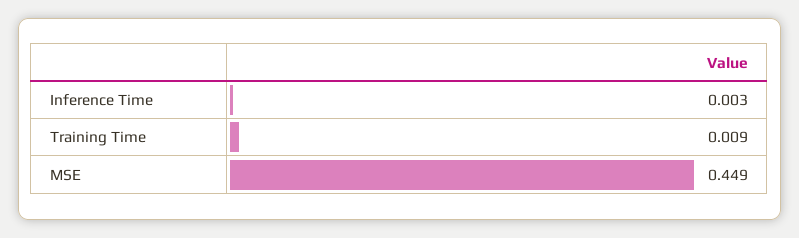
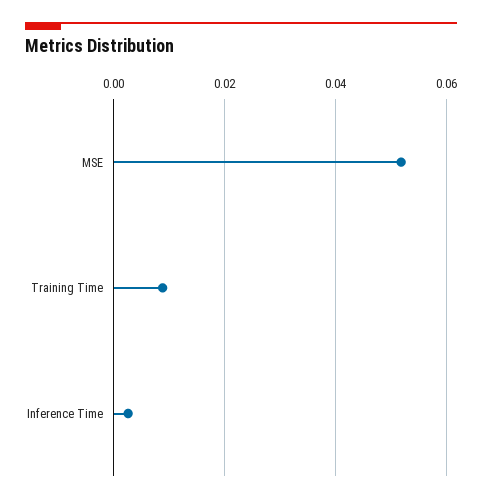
  {
    "Inference Time": 0.003,
    "Training Time": 0.009,
-   "MSE": 0.449
+   "MSE": 0.052
  }

